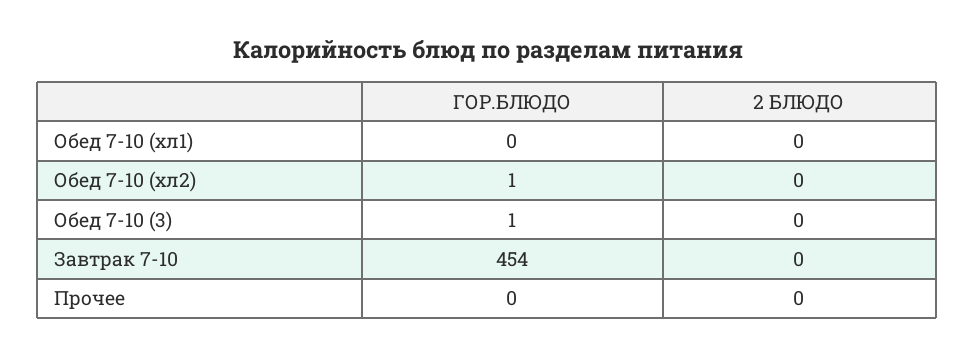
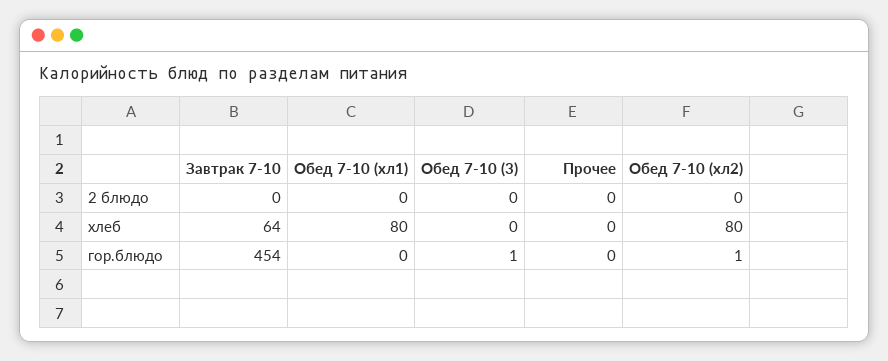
  {
    "ГОР.БЛЮДО": {
      "Обед 7-10 (хл1)": 0,
      "Обед 7-10 (хл2)": 1,
      "Обед 7-10 (3)": 1,
      "Завтрак 7-10": 454,
      "Прочее": 0
    },
    "2 БЛЮДО": {
      "Обед 7-10 (хл1)": 0,
      "Обед 7-10 (хл2)": 0,
      "Обед 7-10 (3)": 0,
      "Завтрак 7-10": 0,
      "Прочее": 0
-   }
+   },
+   "хлеб": {
+     "Завтрак 7-10": 64,
+     "Обед 7-10 (хл1)": 80,
+     "Обед 7-10 (3)": 0,
+     "Прочее": 0,
+     "Обед 7-10 (хл2)": 80
+   }
  }

